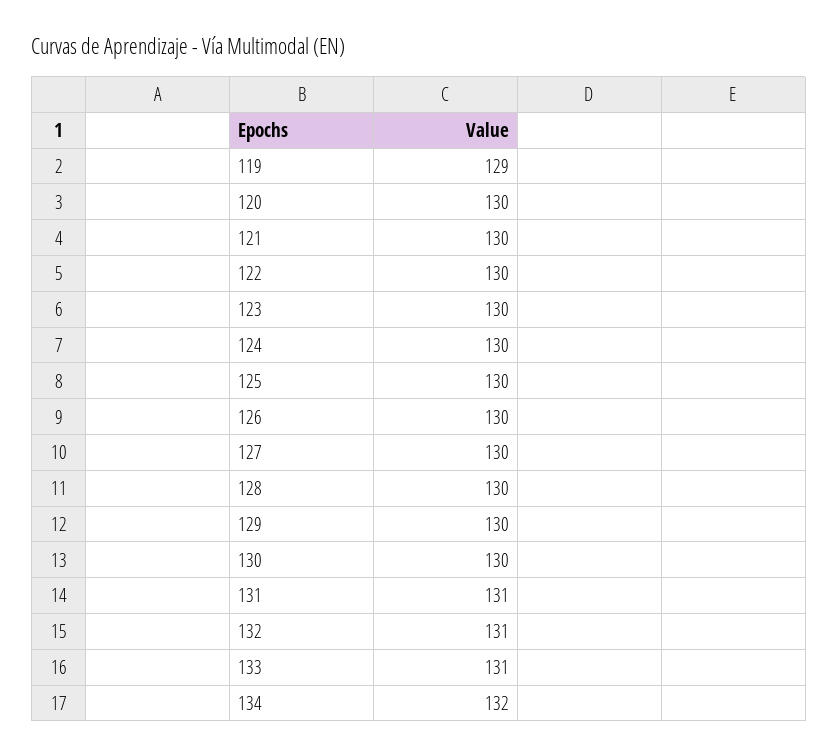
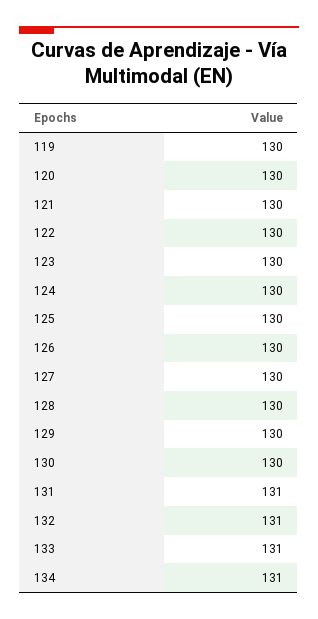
  {
-   "119": 129,
+   "119": 130,
    "120": 130,
    "121": 130,
    "122": 130,
    "123": 130,
    "124": 130,
    "125": 130,
    "126": 130,
    "127": 130,
    "128": 130,
    "129": 130,
    "130": 130,
    "131": 131,
    "132": 131,
    "133": 131,
-   "134": 132
+   "134": 131
  }

